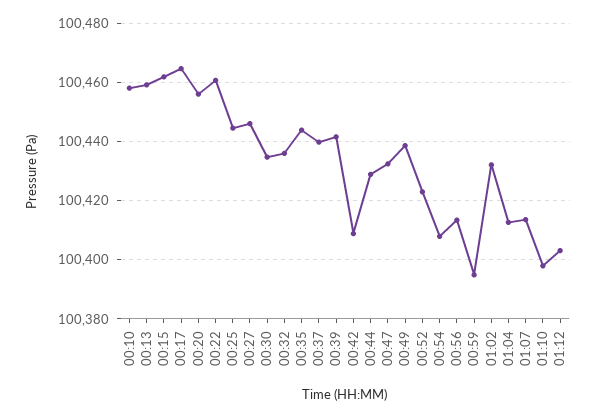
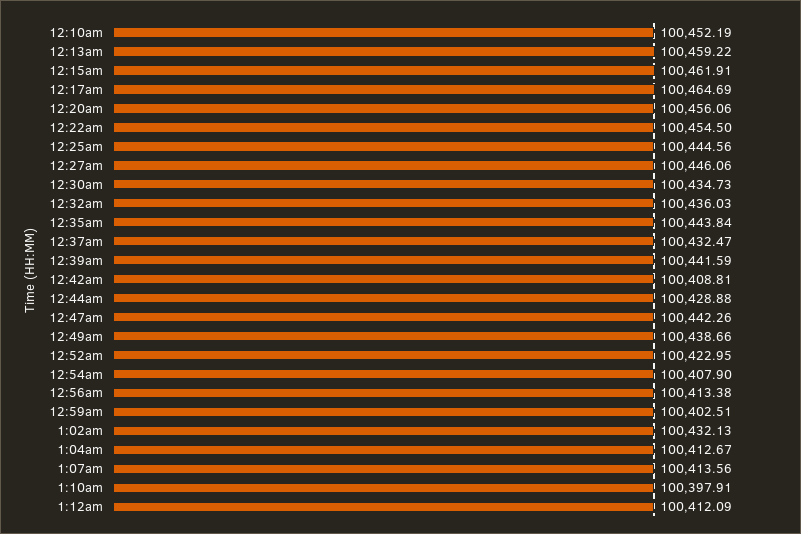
  {
-   "00:10": 100457.5,
+   "00:10": 100452.19,
    "00:13": 100459.22,
    "00:15": 100461.91,
    "00:17": 100464.69,
    "00:20": 100456.06,
-   "00:22": 100460,
+   "00:22": 100454.5,
    "00:25": 100444.56,
    "00:27": 100446.06,
    "00:30": 100434.73,
    "00:32": 100436.03,
    "00:35": 100443.84,
-   "00:37": 100440,
+   "00:37": 100432.47,
    "00:39": 100441.59,
    "00:42": 100408.81,
    "00:44": 100428.88,
-   "00:47": 100432.5,
+   "00:47": 100442.26,
    "00:49": 100438.66,
    "00:52": 100422.95,
    "00:54": 100407.9,
    "00:56": 100413.38,
-   "00:59": 100395,
+   "00:59": 100402.51,
    "01:02": 100432.13,
    "01:04": 100412.67,
    "01:07": 100413.56,
    "01:10": 100397.91,
-   "01:12": 100402.5
+   "01:12": 100412.09
  }

